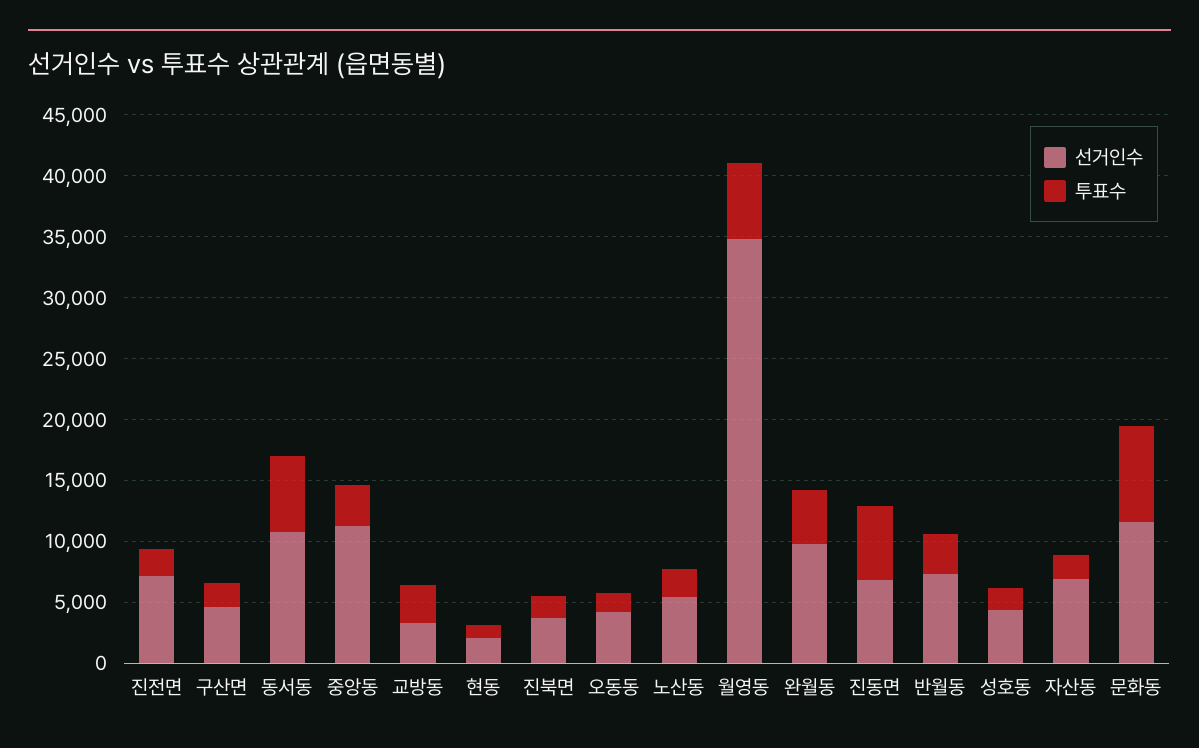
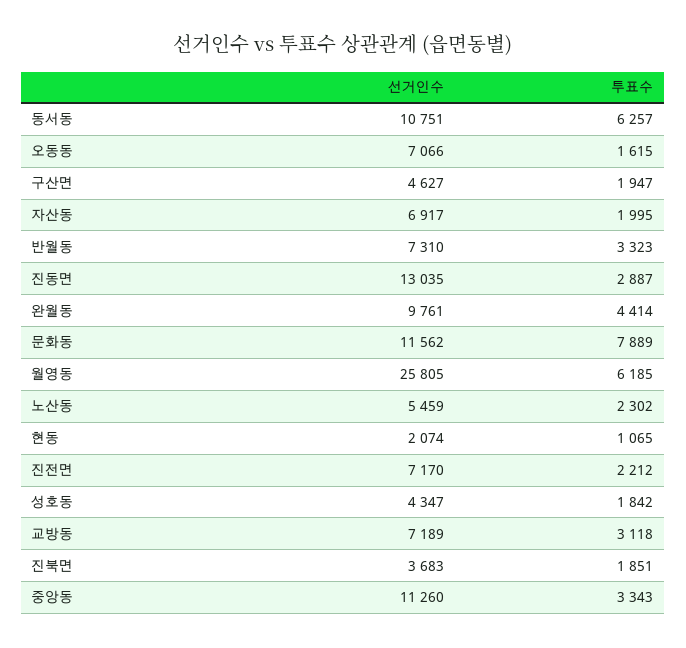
  {
    "선거인수": {
      "진전면": 7170,
      "구산면": 4627,
      "동서동": 10751,
      "중앙동": 11260,
-     "교방동": 3000,
+     "교방동": 7189,
      "현동": 2074,
      "진북면": 3683,
-     "오동동": 4000,
+     "오동동": 7066,
      "노산동": 5459,
-     "월영동": 35000,
+     "월영동": 25805,
      "완월동": 9761,
-     "진동면": 7000,
+     "진동면": 13035,
      "반월동": 7310,
      "성호동": 4347,
      "자산동": 6917,
      "문화동": 11562
    },
    "투표수": {
      "진전면": 2212,
      "구산면": 1947,
      "동서동": 6257,
      "중앙동": 3343,
      "교방동": 3118,
      "현동": 1065,
      "진북면": 1851,
      "오동동": 1615,
      "노산동": 2302,
      "월영동": 6185,
      "완월동": 4414,
-     "진동면": 6000,
+     "진동면": 2887,
      "반월동": 3323,
      "성호동": 1842,
      "자산동": 1995,
      "문화동": 7889
    }
  }

